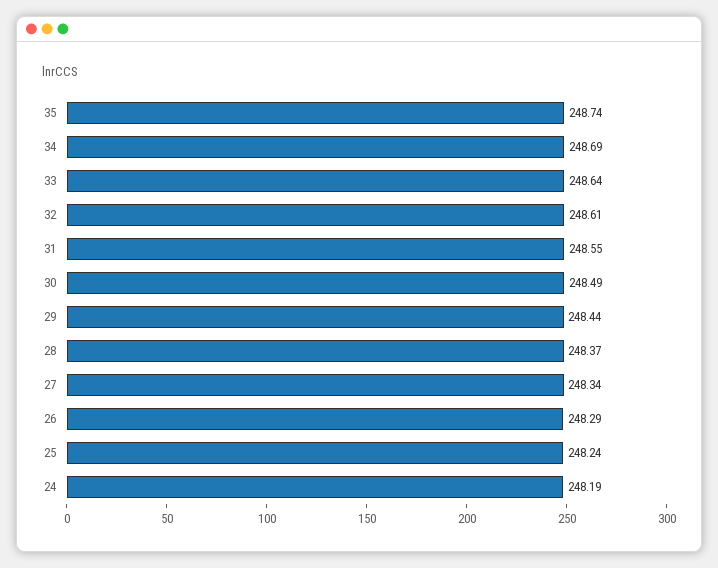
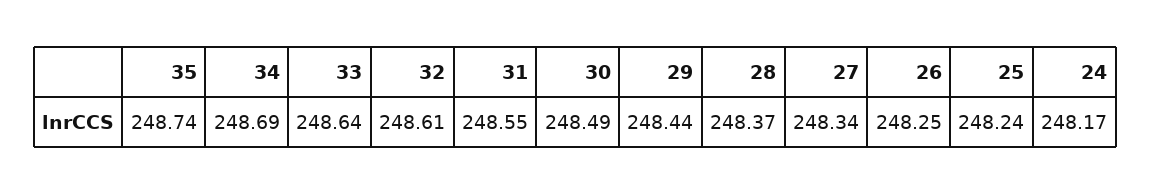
  {
    "35": 248.74,
    "34": 248.69,
    "33": 248.64,
    "32": 248.61,
    "31": 248.55,
    "30": 248.49,
    "29": 248.44,
    "28": 248.37,
    "27": 248.34,
-   "26": 248.29,
+   "26": 248.25,
    "25": 248.24,
-   "24": 248.19
+   "24": 248.17
  }

